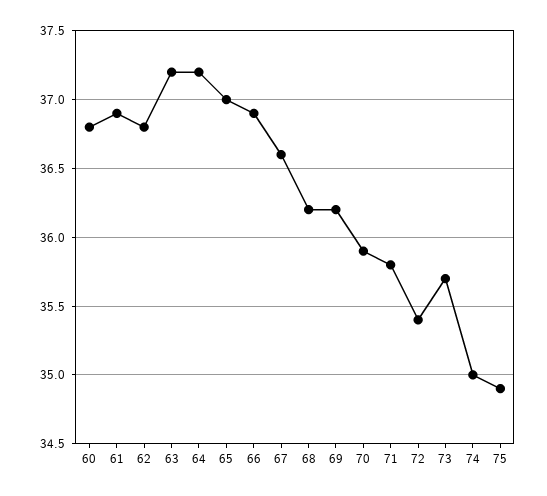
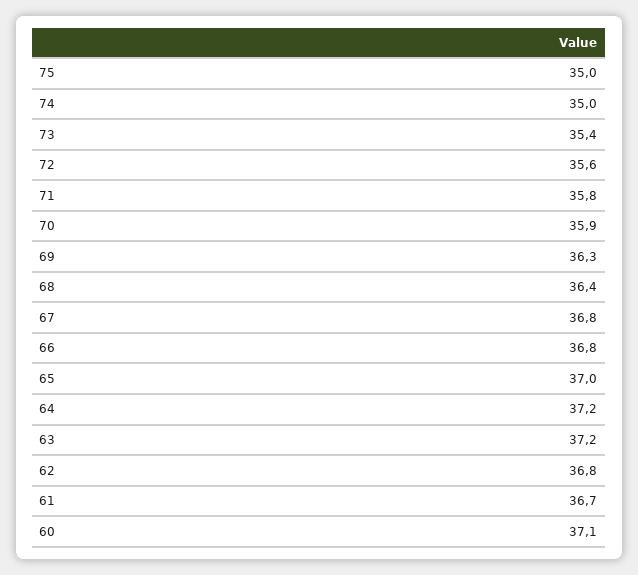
  {
-   "60": 36.8,
+   "60": 37.1,
-   "61": 36.9,
+   "61": 36.7,
    "62": 36.8,
    "63": 37.2,
    "64": 37.2,
    "65": 37,
-   "66": 36.9,
+   "66": 36.8,
-   "67": 36.6,
+   "67": 36.8,
-   "68": 36.2,
+   "68": 36.4,
-   "69": 36.2,
+   "69": 36.3,
    "70": 35.9,
    "71": 35.8,
-   "72": 35.4,
+   "72": 35.6,
-   "73": 35.7,
+   "73": 35.4,
    "74": 35,
-   "75": 34.9
+   "75": 35
  }

